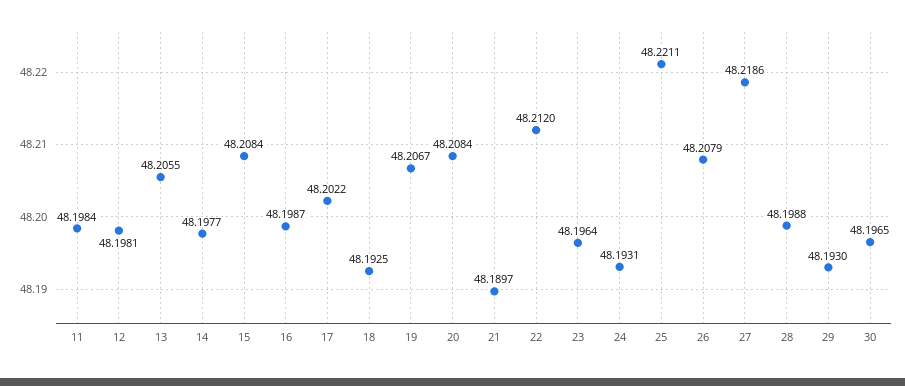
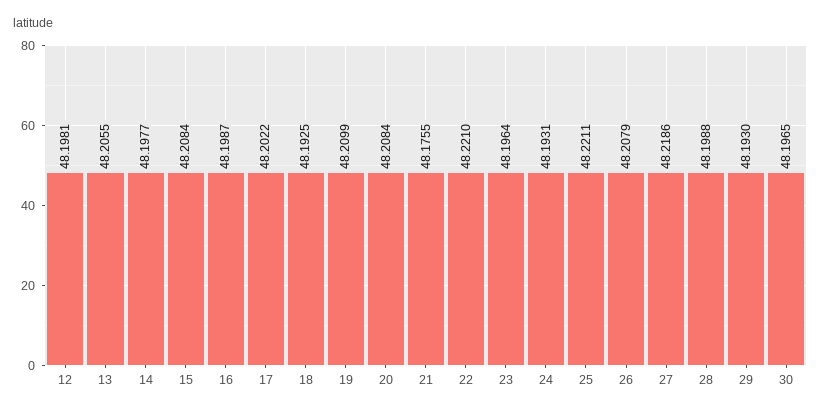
  {
-   "11": 48.1984,
    "12": 48.1981,
    "13": 48.2055,
    "14": 48.1977,
    "15": 48.2084,
    "16": 48.1987,
    "17": 48.2022,
    "18": 48.1925,
-   "19": 48.2067,
+   "19": 48.2099,
    "20": 48.2084,
-   "21": 48.1897,
+   "21": 48.1755,
-   "22": 48.212,
+   "22": 48.221,
    "23": 48.1964,
    "24": 48.1931,
    "25": 48.2211,
    "26": 48.2079,
    "27": 48.2186,
    "28": 48.1988,
    "29": 48.193,
    "30": 48.1965
  }

